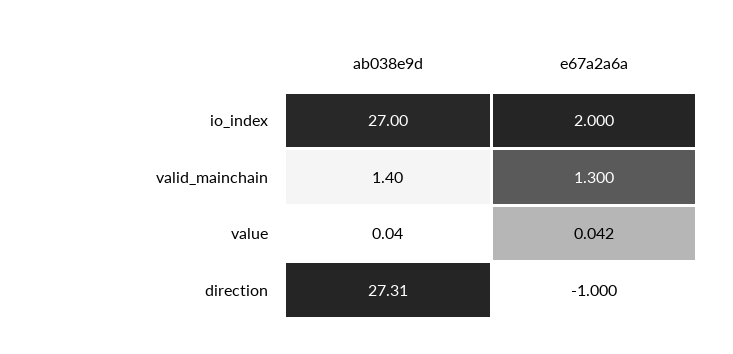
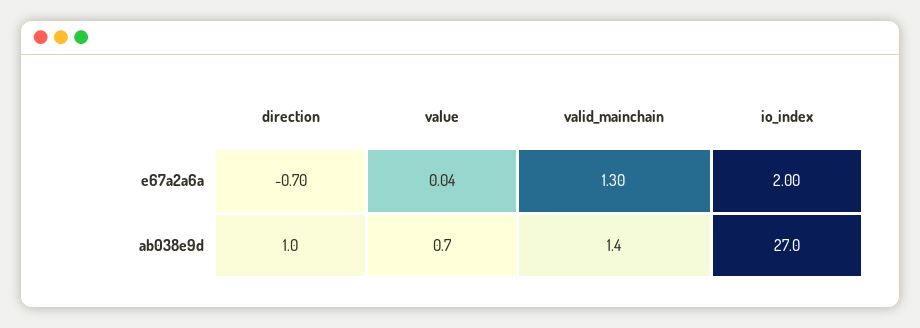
  {
    "ab038e9d": {
      "io_index": 27,
      "valid_mainchain": 1.4,
-     "value": 0.04,
+     "value": 0.7,
-     "direction": 27.31
+     "direction": 1
    },
    "e67a2a6a": {
      "io_index": 2,
      "valid_mainchain": 1.3,
      "value": 0.042,
-     "direction": -1
+     "direction": -0.7
    }
  }

